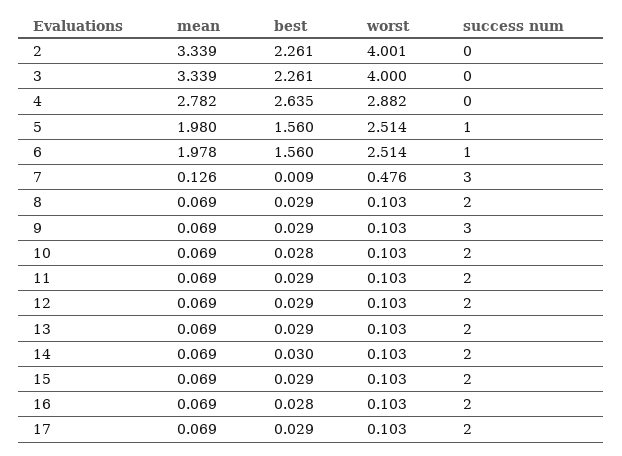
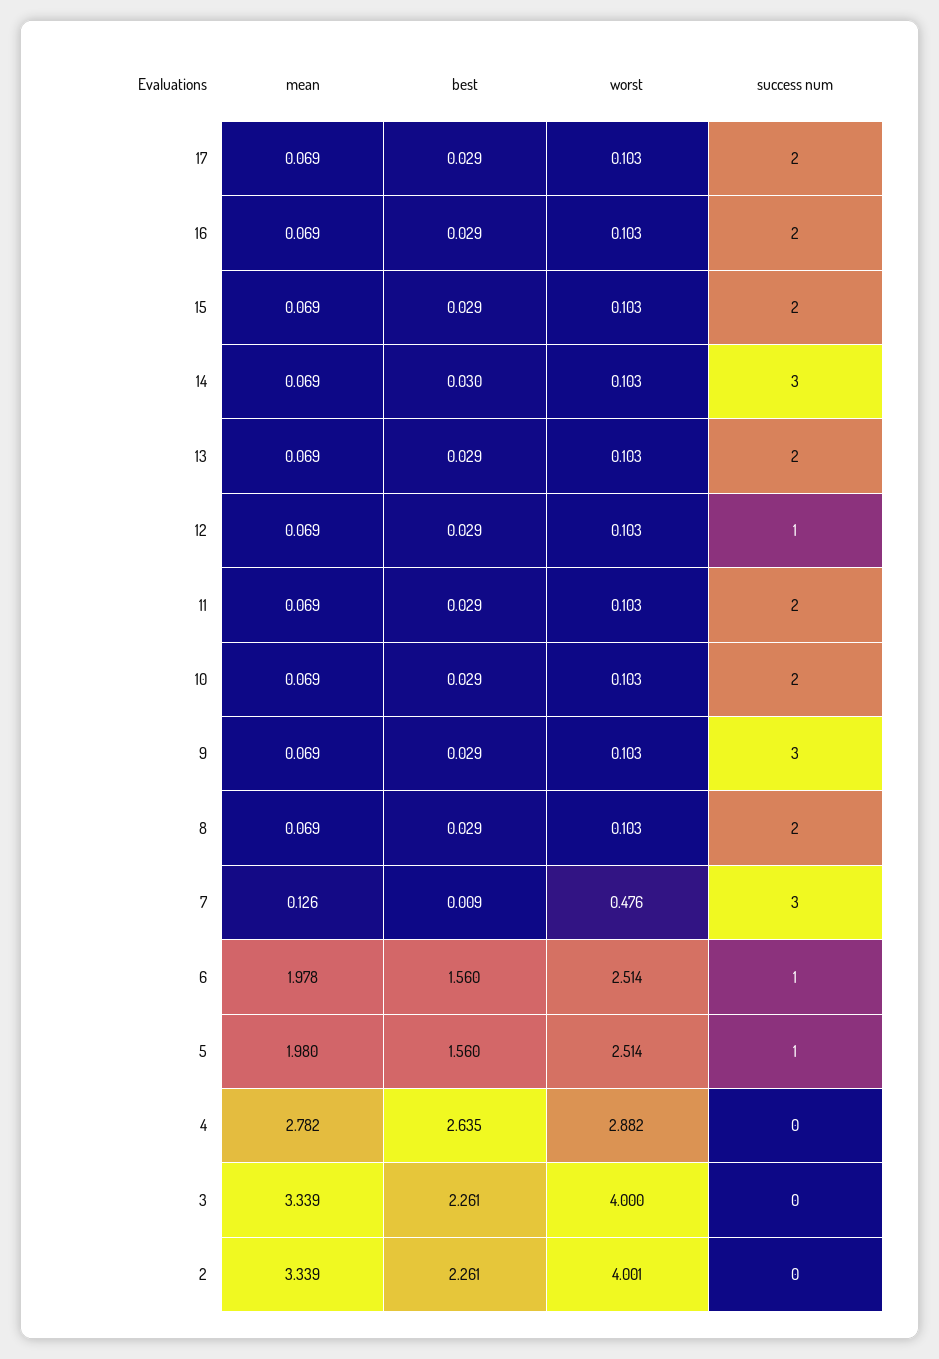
  {
    "mean": {
      "2": 3.339,
      "3": 3.339,
      "4": 2.782,
      "5": 1.98,
      "6": 1.978,
      "7": 0.126,
      "8": 0.069,
      "9": 0.069,
      "10": 0.069,
      "11": 0.069,
      "12": 0.069,
      "13": 0.069,
      "14": 0.069,
      "15": 0.069,
      "16": 0.069,
      "17": 0.069
    },
    "best": {
      "2": 2.261,
      "3": 2.261,
      "4": 2.635,
      "5": 1.56,
      "6": 1.56,
      "7": 0.009,
      "8": 0.029,
      "9": 0.029,
-     "10": 0.028,
+     "10": 0.029,
      "11": 0.029,
      "12": 0.029,
      "13": 0.029,
      "14": 0.03,
      "15": 0.029,
-     "16": 0.028,
+     "16": 0.029,
      "17": 0.029
    },
    "worst": {
      "2": 4.001,
      "3": 4,
      "4": 2.882,
      "5": 2.514,
      "6": 2.514,
      "7": 0.476,
      "8": 0.103,
      "9": 0.103,
      "10": 0.103,
      "11": 0.103,
      "12": 0.103,
      "13": 0.103,
      "14": 0.103,
      "15": 0.103,
      "16": 0.103,
      "17": 0.103
    },
    "success num": {
      "2": 0,
      "3": 0,
      "4": 0,
      "5": 1,
      "6": 1,
      "7": 3,
      "8": 2,
      "9": 3,
      "10": 2,
      "11": 2,
-     "12": 2,
+     "12": 1,
      "13": 2,
-     "14": 2,
+     "14": 3,
      "15": 2,
      "16": 2,
      "17": 2
    }
  }

